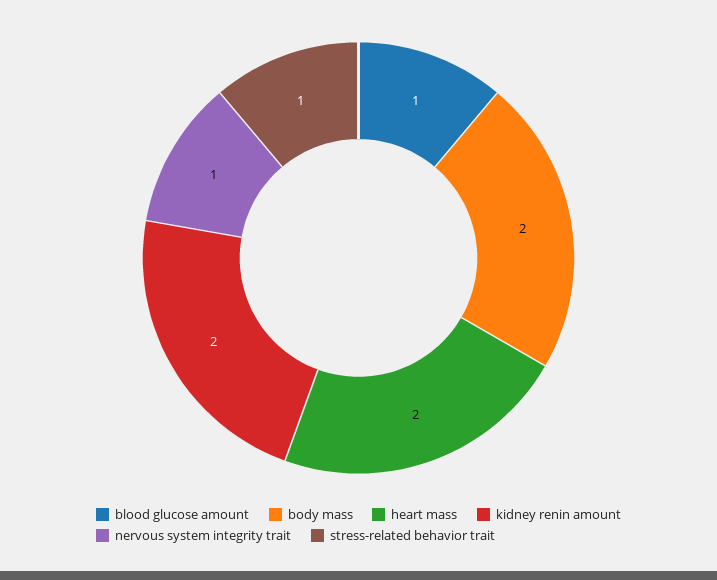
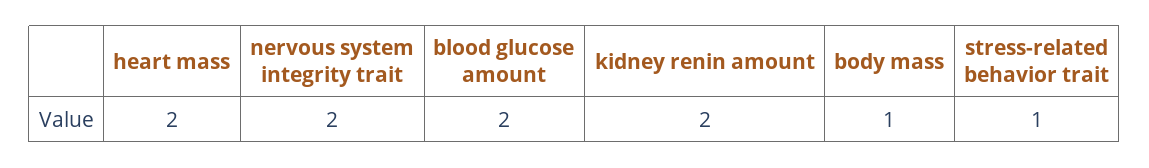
  {
-   "blood glucose amount": 1,
+   "blood glucose amount": 2,
-   "body mass": 2,
+   "body mass": 1,
    "heart mass": 2,
    "kidney renin amount": 2,
-   "nervous system integrity trait": 1,
+   "nervous system integrity trait": 2,
    "stress-related behavior trait": 1
  }

